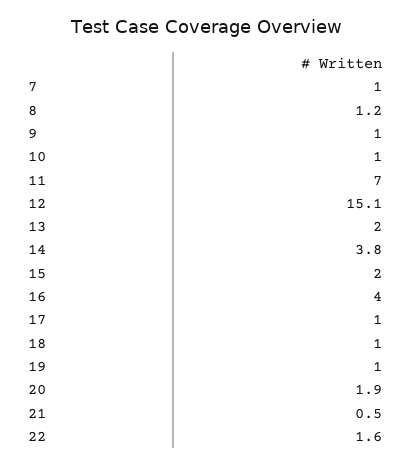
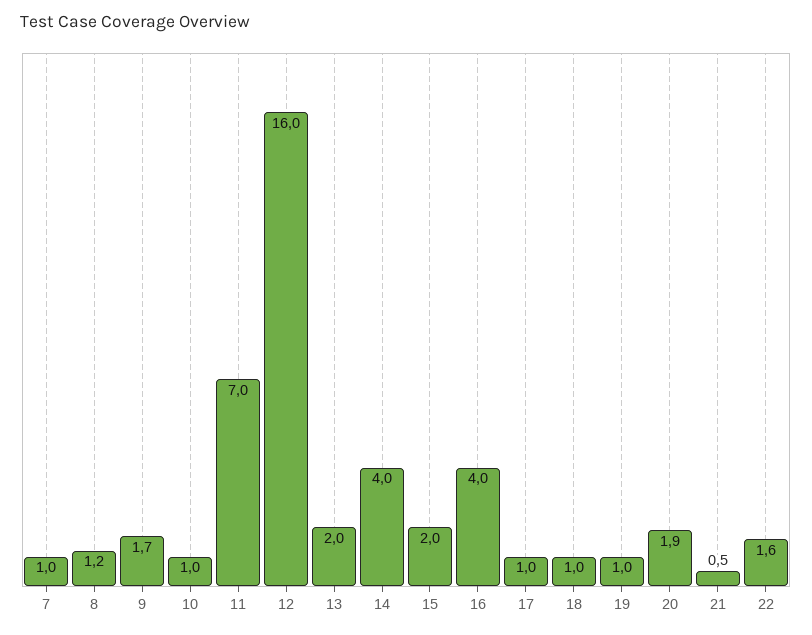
  {
    "7": 1,
    "8": 1.2,
-   "9": 1,
+   "9": 1.7,
    "10": 1,
    "11": 7,
-   "12": 15.1,
+   "12": 16,
    "13": 2,
-   "14": 3.8,
+   "14": 4,
    "15": 2,
    "16": 4,
    "17": 1,
    "18": 1,
    "19": 1,
    "20": 1.9,
    "21": 0.5,
    "22": 1.6
  }

